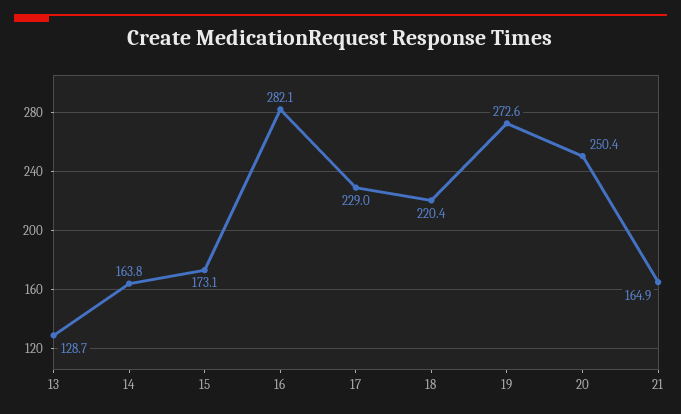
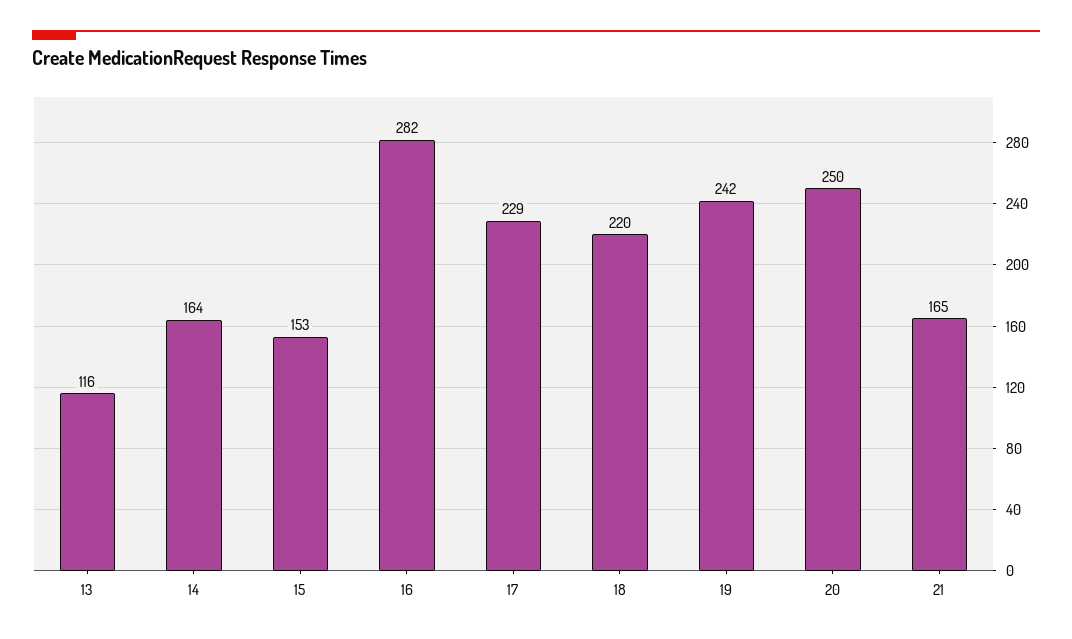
  {
-   "13": 128.7,
+   "13": 116,
    "14": 163.8,
-   "15": 173.1,
+   "15": 153,
    "16": 282.1,
    "17": 229,
    "18": 220.4,
-   "19": 272.6,
+   "19": 242,
    "20": 250.4,
    "21": 164.9
  }

